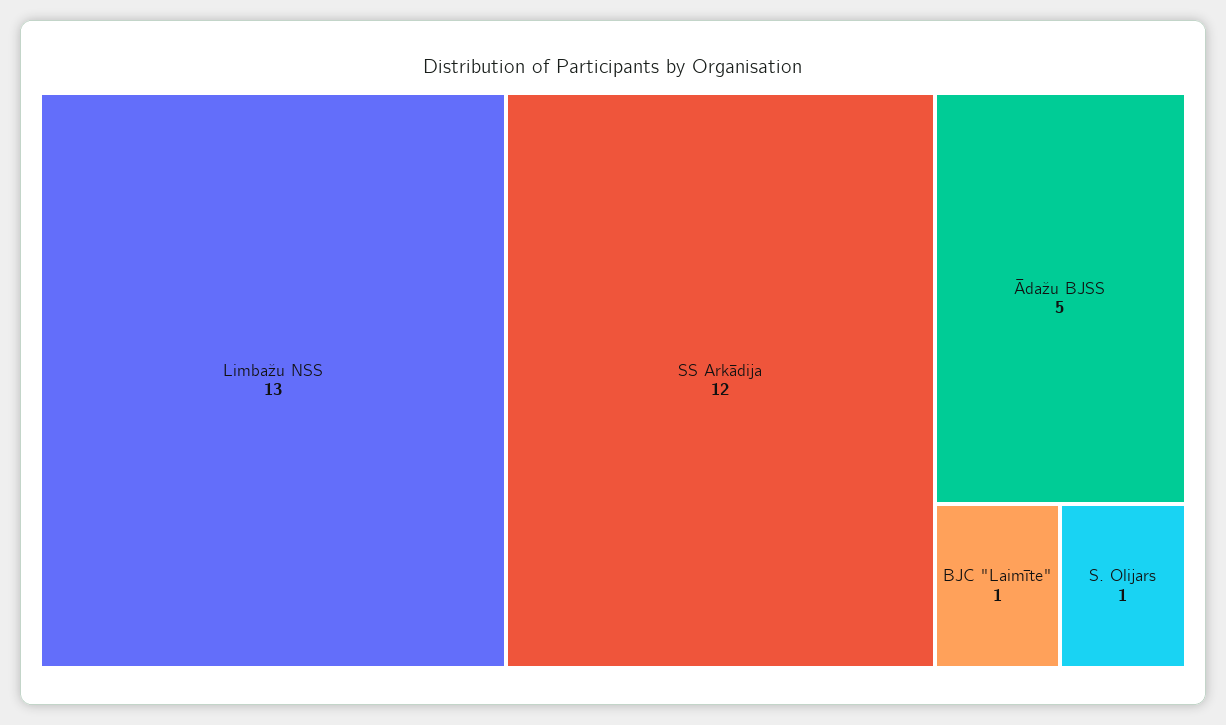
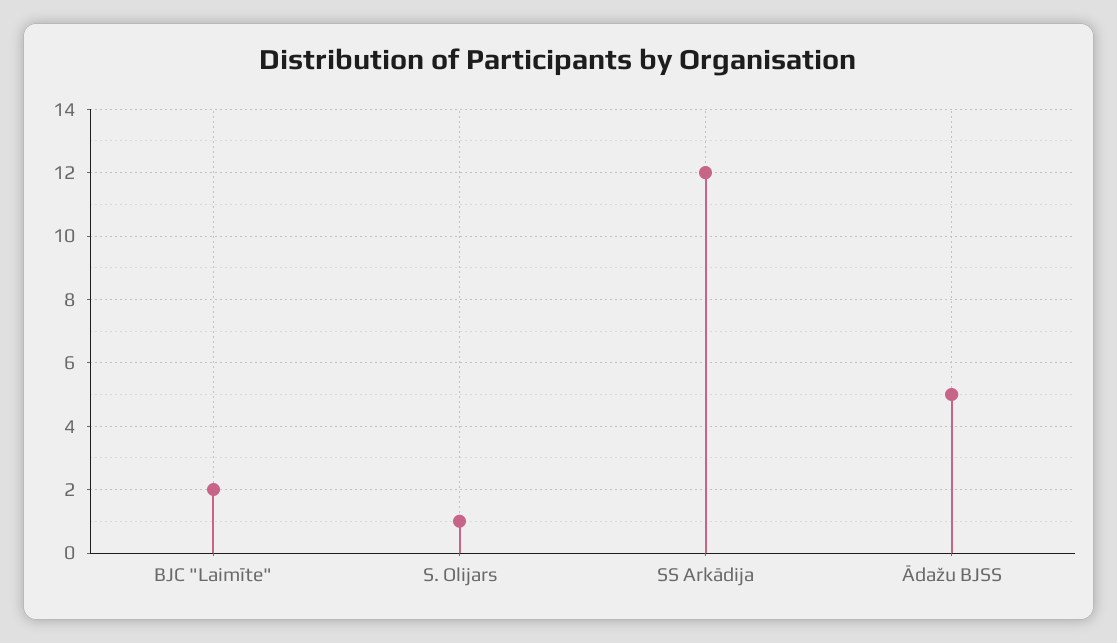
  {
-   "Limbažu NSS": 13,
    "SS Arkādija": 12,
    "Ādažu BJSS": 5,
-   "BJC \"Laimīte\"": 1,
+   "BJC \"Laimīte\"": 2,
    "S. Olijars": 1
  }

